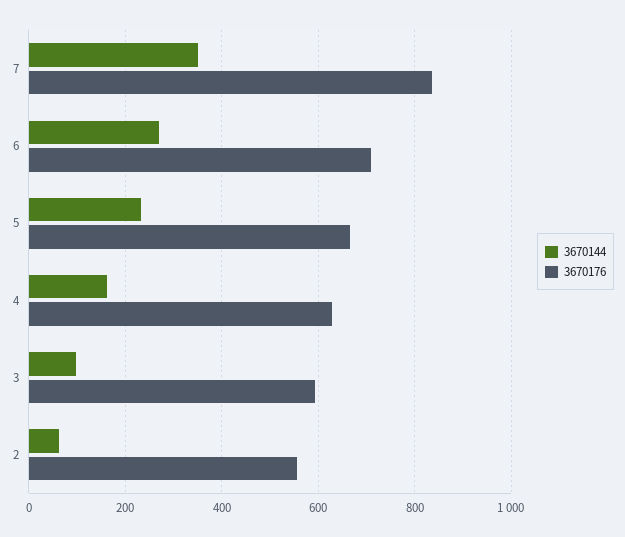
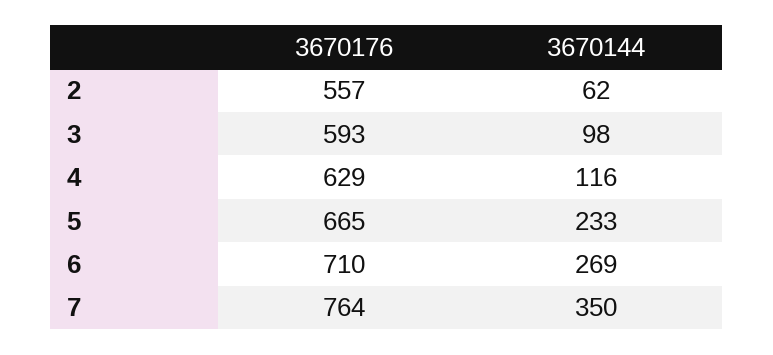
  {
    "3670144": {
      "7": 350,
      "6": 269,
      "5": 233,
-     "4": 160,
+     "4": 116,
      "3": 98,
      "2": 62
    },
    "3670176": {
-     "7": 840,
+     "7": 764,
      "6": 710,
      "5": 665,
      "4": 629,
      "3": 593,
      "2": 557
    }
  }

